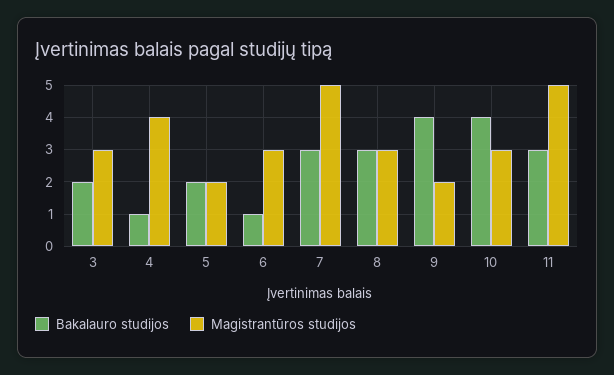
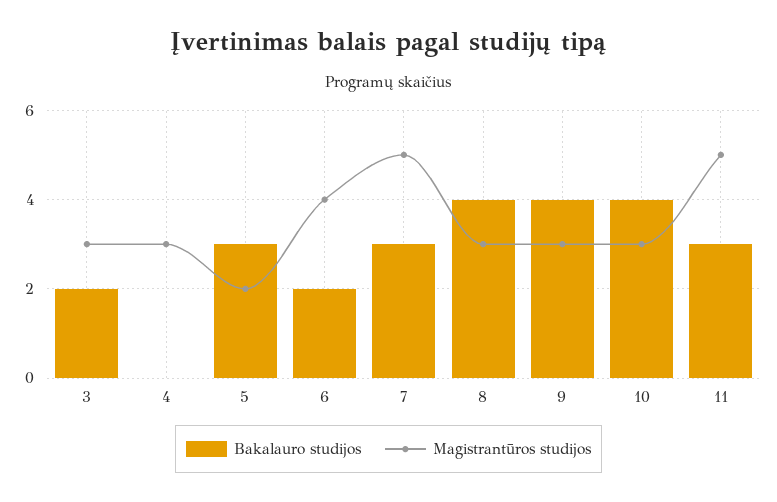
  {
    "Bakalauro studijos": {
      "3": 2,
-     "4": 1,
+     "4": 0,
-     "5": 2,
+     "5": 3,
-     "6": 1,
+     "6": 2,
      "7": 3,
-     "8": 3,
+     "8": 4,
      "9": 4,
      "10": 4,
      "11": 3
    },
    "Magistrantūros studijos": {
      "3": 3,
-     "4": 4,
+     "4": 3,
      "5": 2,
-     "6": 3,
+     "6": 4,
      "7": 5,
      "8": 3,
-     "9": 2,
+     "9": 3,
      "10": 3,
      "11": 5
    }
  }

